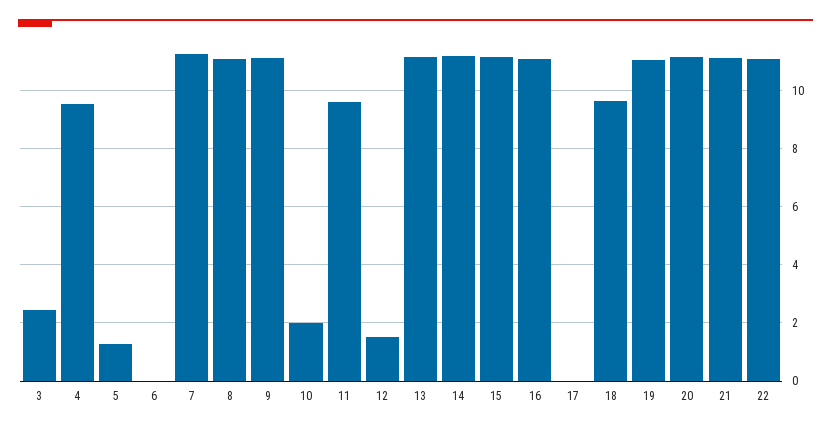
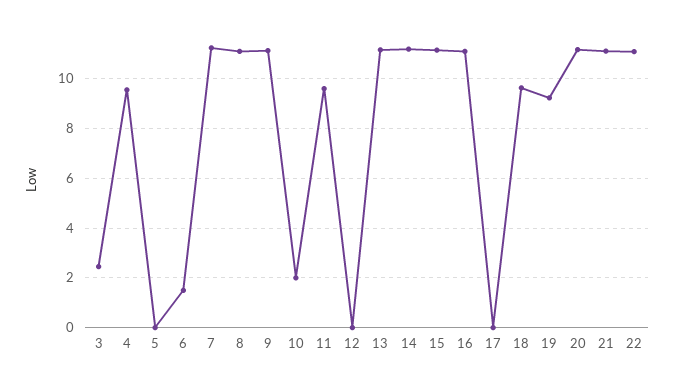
  {
    "3": 2.5,
    "4": 9.5,
-   "5": 1.25,
+   "5": 0,
-   "6": 0,
+   "6": 1.5,
    "7": 11.25,
    "8": 11,
    "9": 11.25,
    "10": 2,
    "11": 9.5,
-   "12": 1.5,
+   "12": 0,
    "13": 11.25,
    "14": 11.25,
    "15": 11.25,
    "16": 11,
    "17": 0,
    "18": 9.75,
-   "19": 11,
+   "19": 9.25,
    "20": 11.25,
    "21": 11,
    "22": 11
  }

